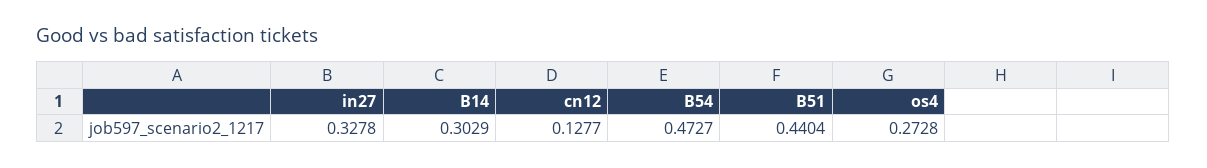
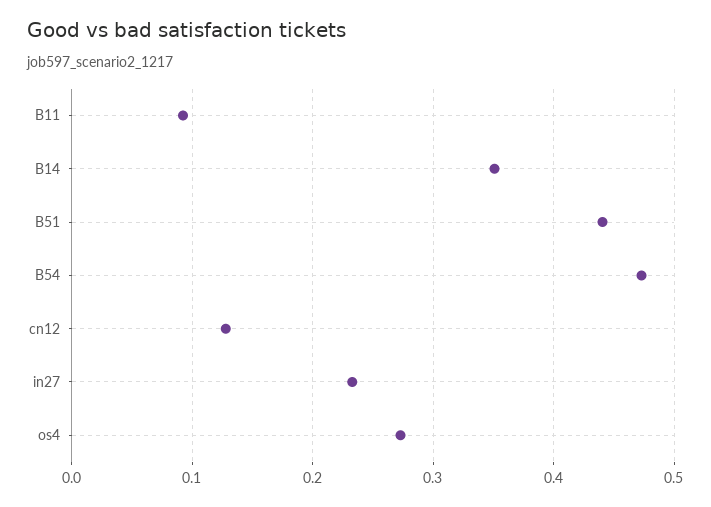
  {
-   "in27": 0.3278,
+   "in27": 0.23,
-   "B14": 0.3029,
+   "B14": 0.35,
    "cn12": 0.1277,
    "B54": 0.4727,
    "B51": 0.4404,
-   "os4": 0.2728
+   "os4": 0.2728,
+   "B11": 0.09
  }

